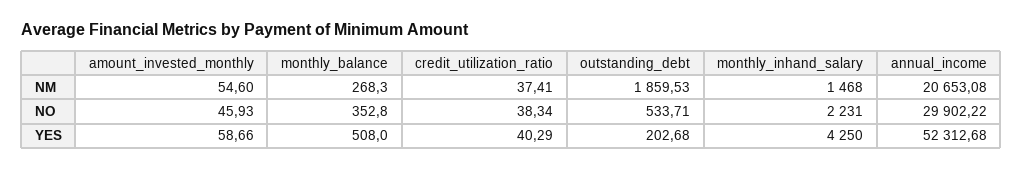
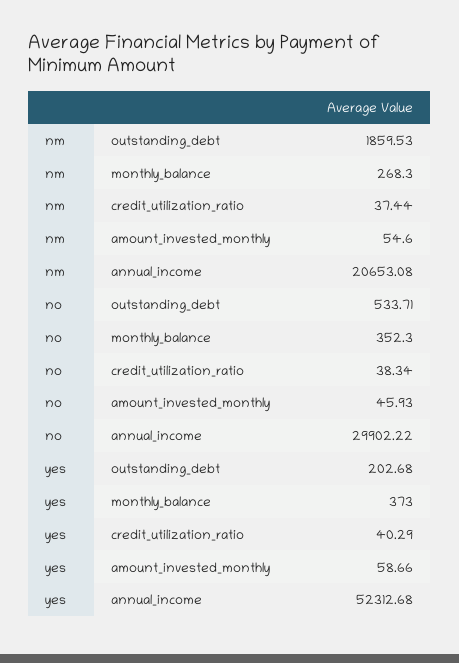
  {
    "amount_invested_monthly": {
      "NM": 54.6,
      "NO": 45.93,
      "YES": 58.66
    },
    "monthly_balance": {
      "NM": 268.3,
-     "NO": 352.8,
+     "NO": 352.3,
-     "YES": 508
+     "YES": 373
    },
    "credit_utilization_ratio": {
-     "NM": 37.41,
+     "NM": 37.44,
      "NO": 38.34,
      "YES": 40.29
    },
    "outstanding_debt": {
      "NM": 1859.53,
      "NO": 533.71,
      "YES": 202.68
    },
-   "monthly_inhand_salary": {
-     "NM": 1468,
-     "NO": 2231,
-     "YES": 4250
-   },
    "annual_income": {
      "NM": 20653.08,
      "NO": 29902.22,
      "YES": 52312.68
    }
  }

